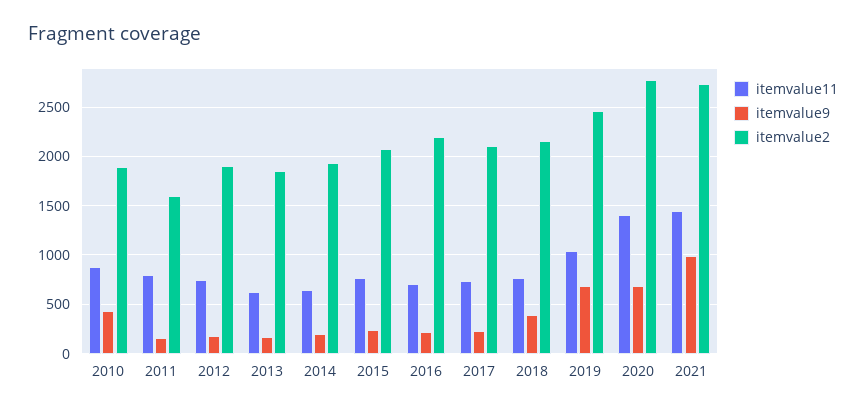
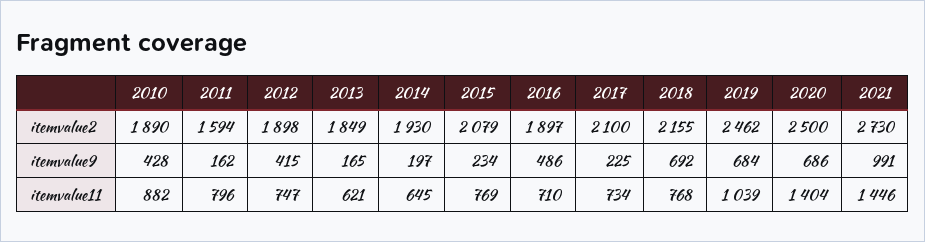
  {
    "itemvalue11": {
      "2010": 882,
      "2011": 796,
      "2012": 747,
      "2013": 621,
      "2014": 645,
      "2015": 769,
      "2016": 710,
      "2017": 734,
      "2018": 768,
      "2019": 1039,
      "2020": 1404,
      "2021": 1446
    },
    "itemvalue9": {
      "2010": 428,
      "2011": 162,
-     "2012": 200,
+     "2012": 415,
      "2013": 165,
      "2014": 197,
      "2015": 234,
-     "2016": 200,
+     "2016": 486,
      "2017": 225,
-     "2018": 400,
+     "2018": 692,
      "2019": 684,
      "2020": 686,
      "2021": 991
    },
    "itemvalue2": {
      "2010": 1890,
      "2011": 1594,
      "2012": 1898,
      "2013": 1849,
      "2014": 1930,
      "2015": 2079,
-     "2016": 2200,
+     "2016": 1897,
      "2017": 2100,
      "2018": 2155,
      "2019": 2462,
-     "2020": 2800,
+     "2020": 2500,
      "2021": 2730
    }
  }

